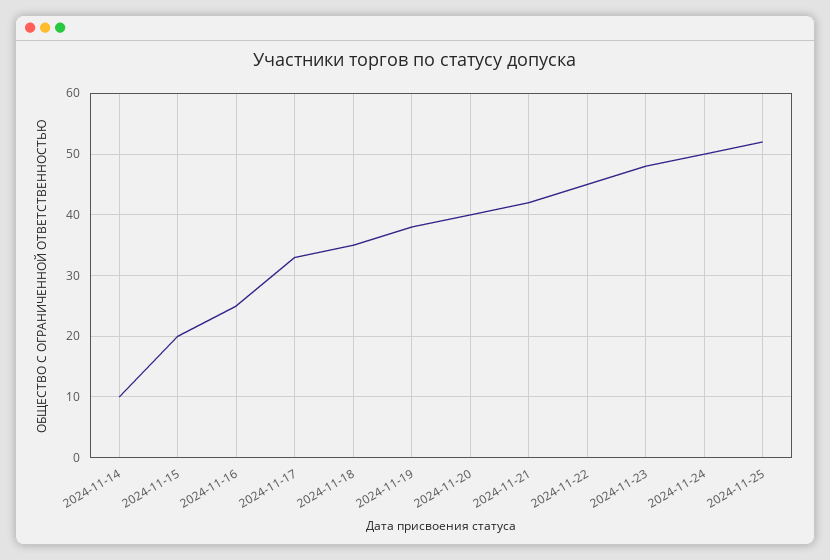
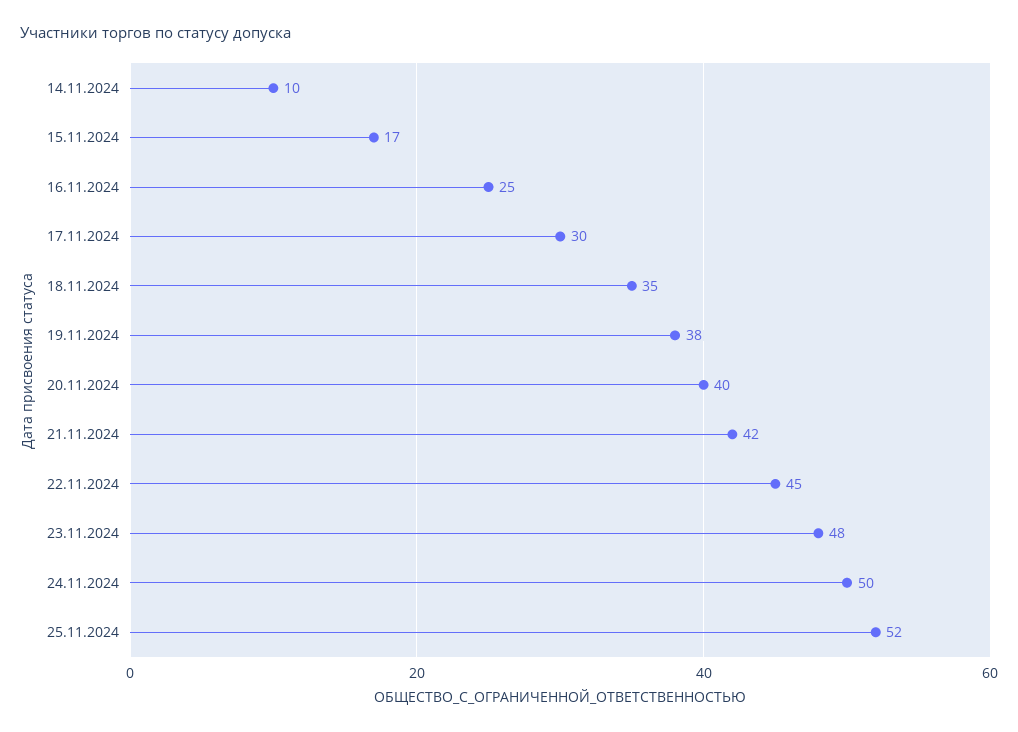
  {
    "2024-11-14": 10,
-   "2024-11-15": 20,
+   "2024-11-15": 17,
    "2024-11-16": 25,
-   "2024-11-17": 33,
+   "2024-11-17": 30,
    "2024-11-18": 35,
    "2024-11-19": 38,
    "2024-11-20": 40,
    "2024-11-21": 42,
    "2024-11-22": 45,
    "2024-11-23": 48,
    "2024-11-24": 50,
    "2024-11-25": 52
  }

